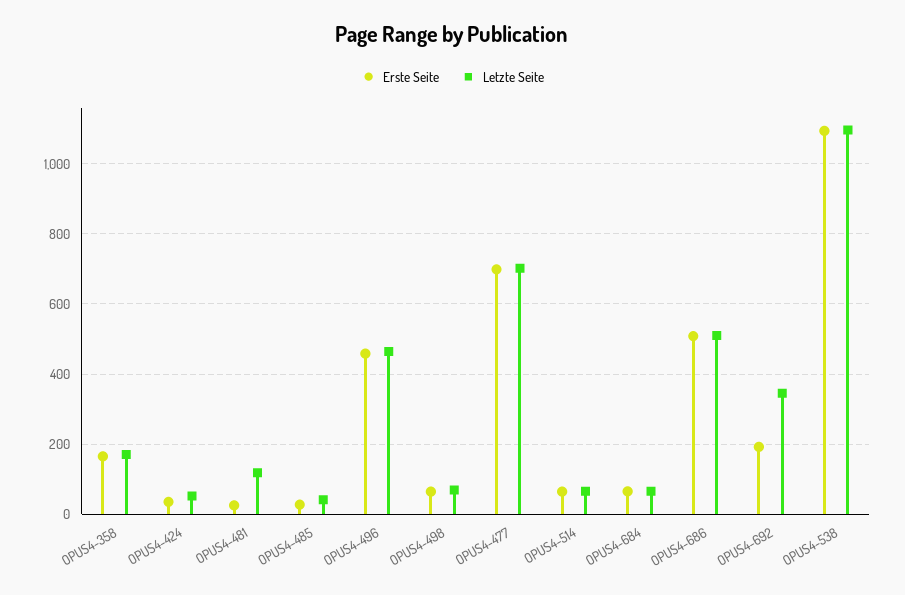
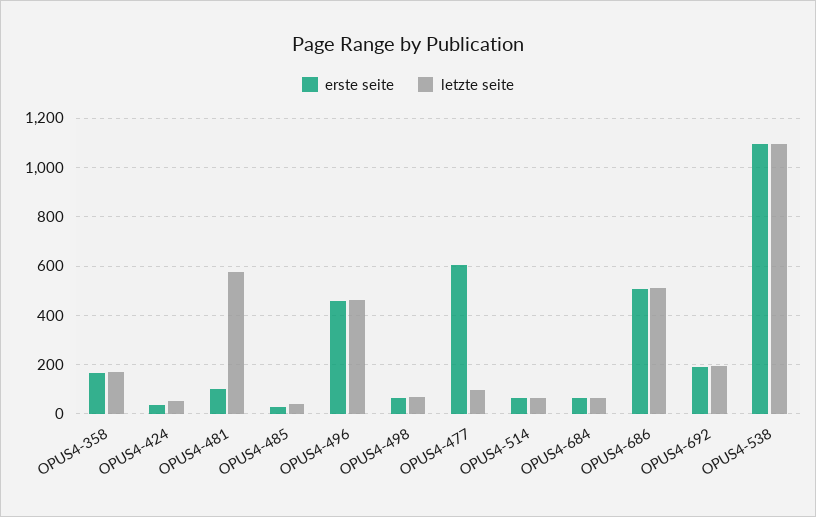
  {
    "Erste Seite": {
      "OPUS4-358": 160,
      "OPUS4-424": 40,
-     "OPUS4-481": 20,
+     "OPUS4-481": 100,
      "OPUS4-485": 20,
      "OPUS4-496": 460,
      "OPUS4-498": 60,
-     "OPUS4-477": 700,
+     "OPUS4-477": 600,
      "OPUS4-514": 60,
      "OPUS4-684": 60,
      "OPUS4-686": 500,
      "OPUS4-692": 200,
      "OPUS4-538": 1100
    },
    "Letzte Seite": {
      "OPUS4-358": 180,
      "OPUS4-424": 60,
-     "OPUS4-481": 120,
+     "OPUS4-481": 575,
      "OPUS4-485": 40,
      "OPUS4-496": 460,
      "OPUS4-498": 60,
-     "OPUS4-477": 700,
+     "OPUS4-477": 100,
      "OPUS4-514": 60,
      "OPUS4-684": 60,
      "OPUS4-686": 520,
-     "OPUS4-692": 340,
+     "OPUS4-692": 200,
      "OPUS4-538": 1100
    }
  }

